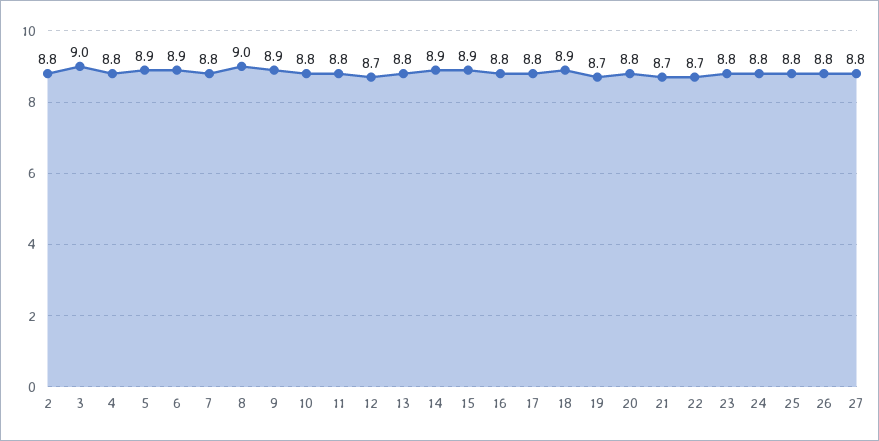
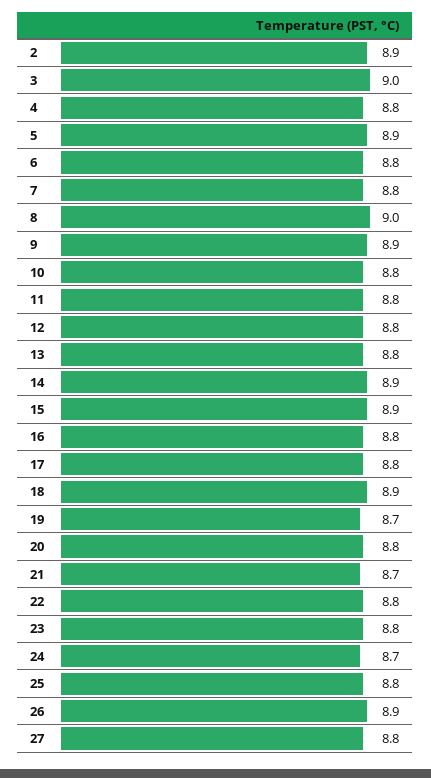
  {
-   "2": 8.8,
+   "2": 8.9,
    "3": 9,
    "4": 8.8,
    "5": 8.9,
-   "6": 8.9,
+   "6": 8.8,
    "7": 8.8,
    "8": 9,
    "9": 8.9,
    "10": 8.8,
    "11": 8.8,
-   "12": 8.7,
+   "12": 8.8,
    "13": 8.8,
    "14": 8.9,
    "15": 8.9,
    "16": 8.8,
    "17": 8.8,
    "18": 8.9,
    "19": 8.7,
    "20": 8.8,
    "21": 8.7,
-   "22": 8.7,
+   "22": 8.8,
    "23": 8.8,
-   "24": 8.8,
+   "24": 8.7,
    "25": 8.8,
-   "26": 8.8,
+   "26": 8.9,
    "27": 8.8
  }

